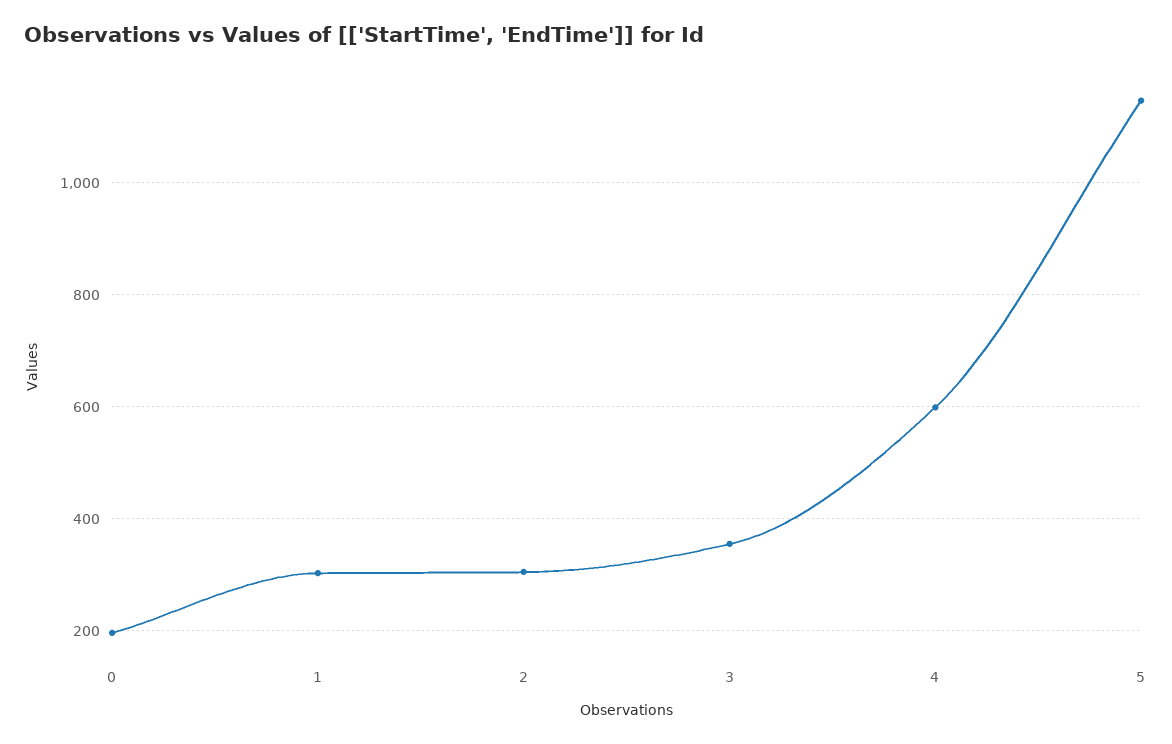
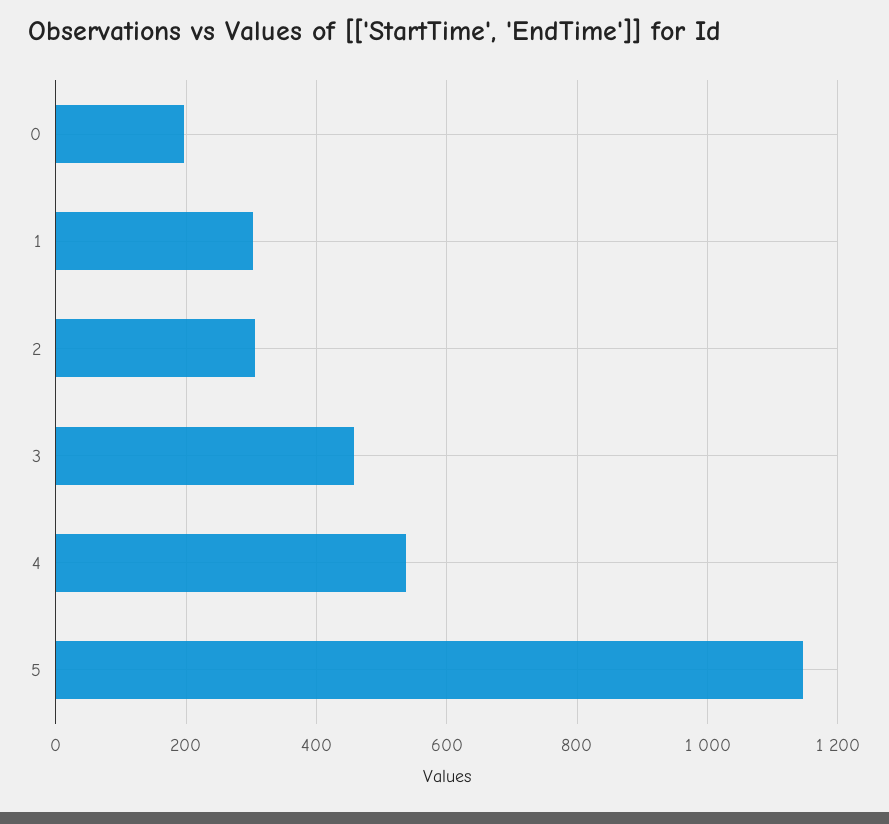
  {
    "0": 200,
    "1": 300,
    "2": 300,
-   "3": 360,
+   "3": 460,
-   "4": 600,
+   "4": 540,
    "5": 1140
  }

